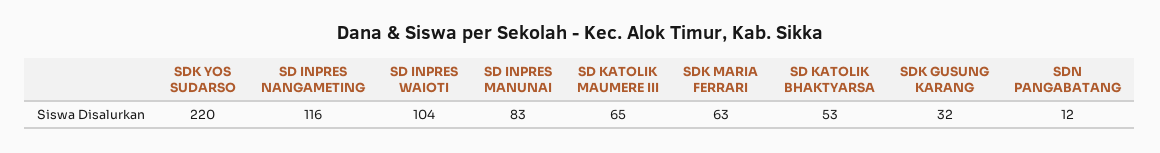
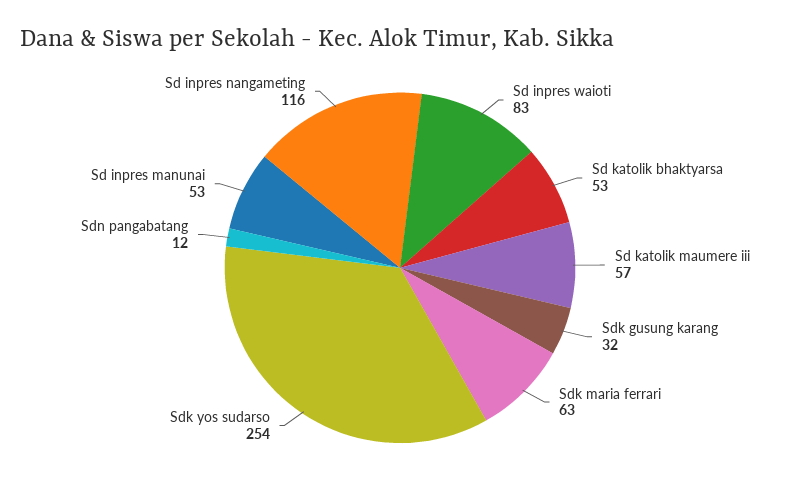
  {
-   "SDK YOS SUDARSO": 220,
+   "SDK YOS SUDARSO": 254,
    "SD INPRES NANGAMETING": 116,
-   "SD INPRES WAIOTI": 104,
+   "SD INPRES WAIOTI": 83,
-   "SD INPRES MANUNAI": 83,
+   "SD INPRES MANUNAI": 53,
-   "SD KATOLIK MAUMERE III": 65,
+   "SD KATOLIK MAUMERE III": 57,
    "SDK MARIA FERRARI": 63,
    "SD KATOLIK BHAKTYARSA": 53,
    "SDK GUSUNG KARANG": 32,
    "SDN PANGABATANG": 12
  }

